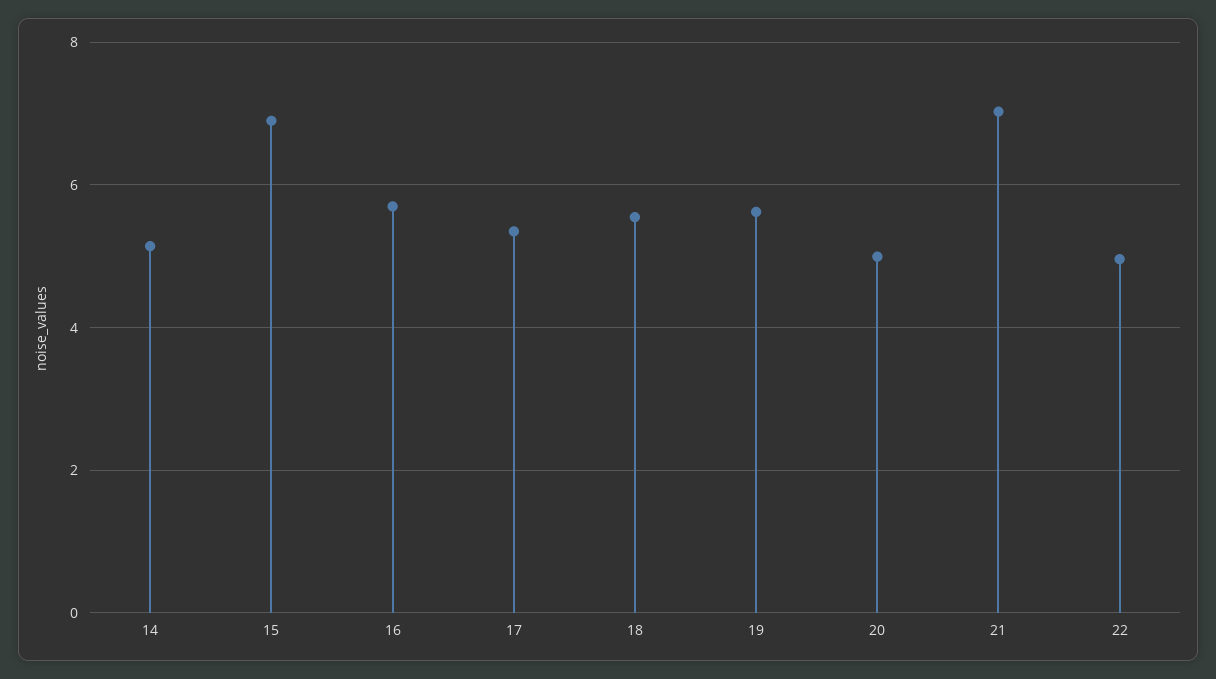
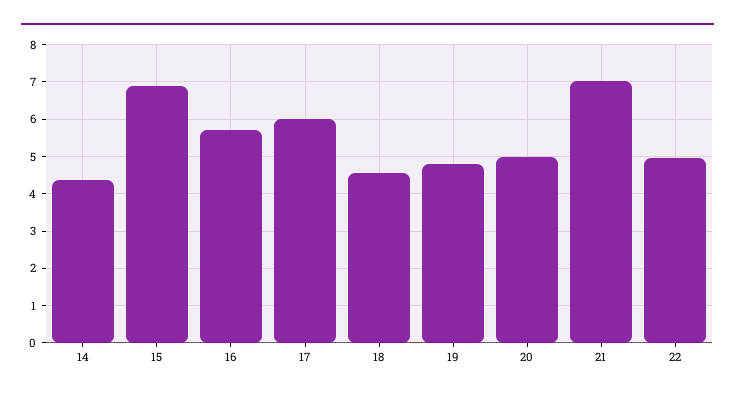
  {
-   "14": 5.2,
+   "14": 4.4,
    "15": 7,
    "16": 5.8,
-   "17": 5.4,
+   "17": 6,
-   "18": 5.6,
+   "18": 4.6,
-   "19": 5.6,
+   "19": 4.8,
    "20": 5,
    "21": 7,
    "22": 5
  }

